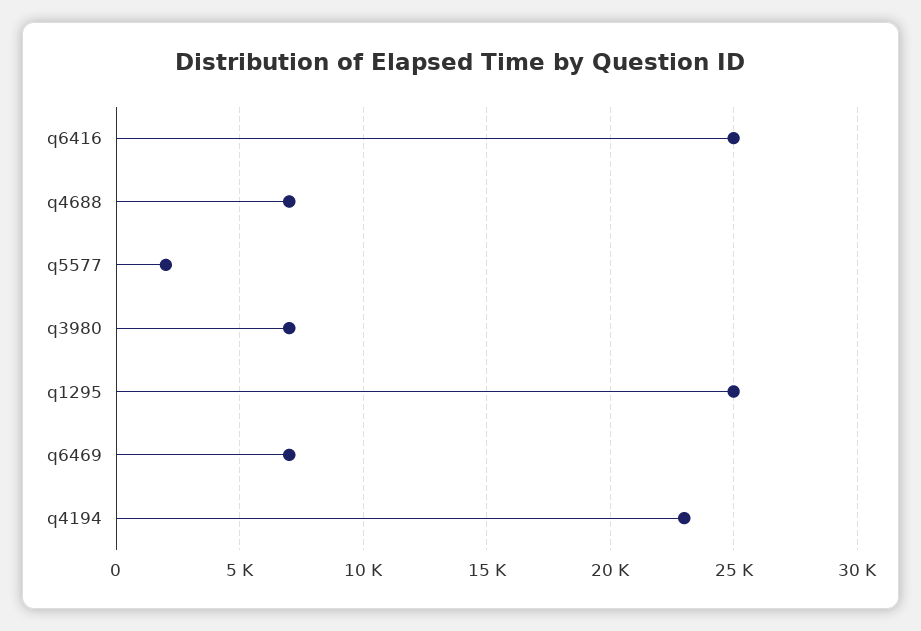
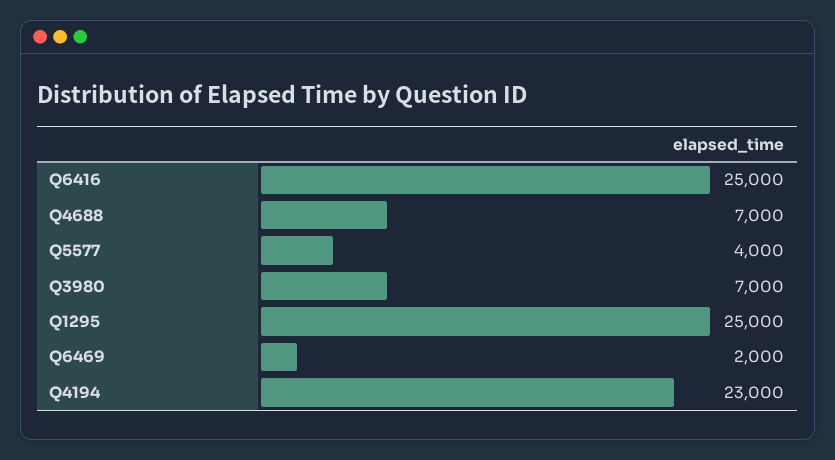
  {
    "q6416": 25000,
    "q4688": 7000,
-   "q5577": 2000,
+   "q5577": 4000,
    "q3980": 7000,
    "q1295": 25000,
-   "q6469": 7000,
+   "q6469": 2000,
    "q4194": 23000
  }

